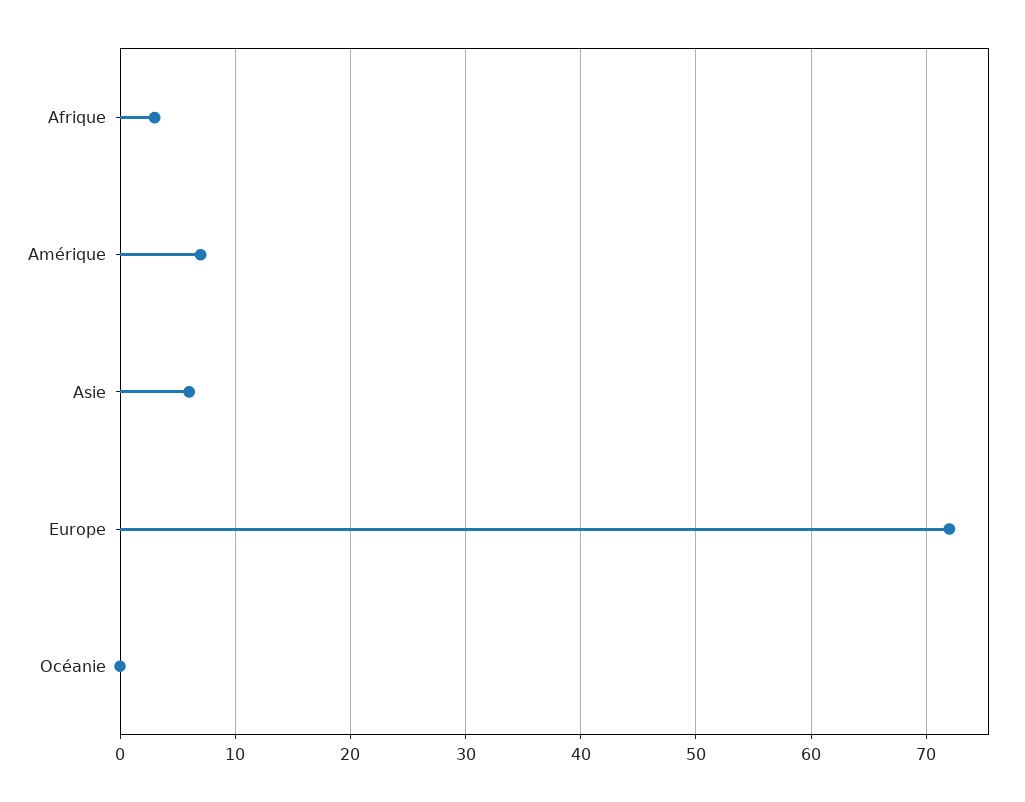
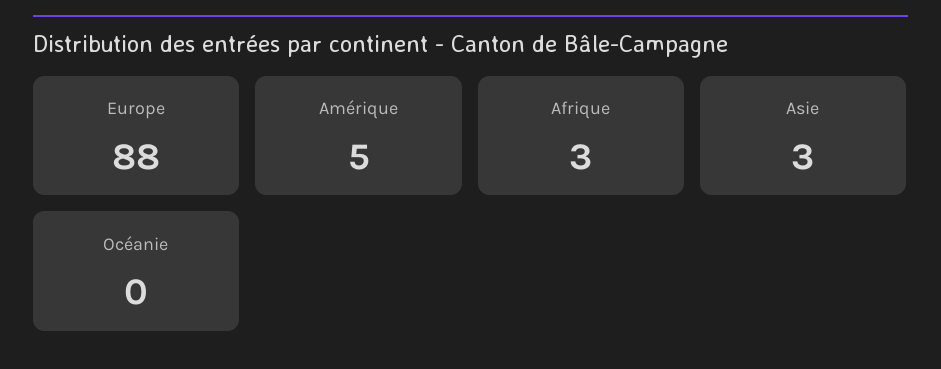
  {
    "Afrique": 3,
-   "Amérique": 7,
+   "Amérique": 5,
-   "Asie": 6,
+   "Asie": 3,
-   "Europe": 72,
+   "Europe": 88,
    "Océanie": 0
  }

